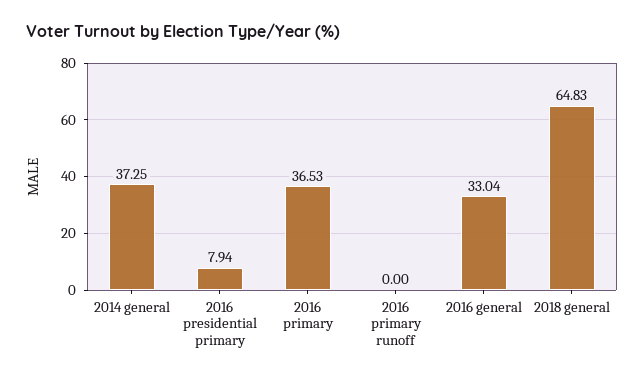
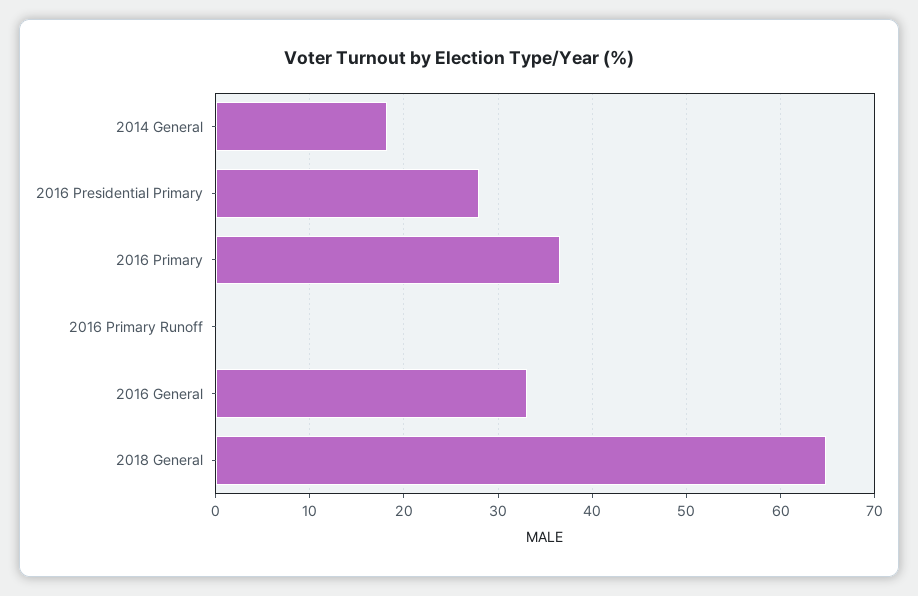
  {
-   "2014 general": 37.25,
+   "2014 general": 18,
-   "2016 presidential primary": 7.94,
+   "2016 presidential primary": 28,
    "2016 primary": 36.53,
    "2016 primary runoff": 0,
    "2016 general": 33.04,
    "2018 general": 64.83
  }

